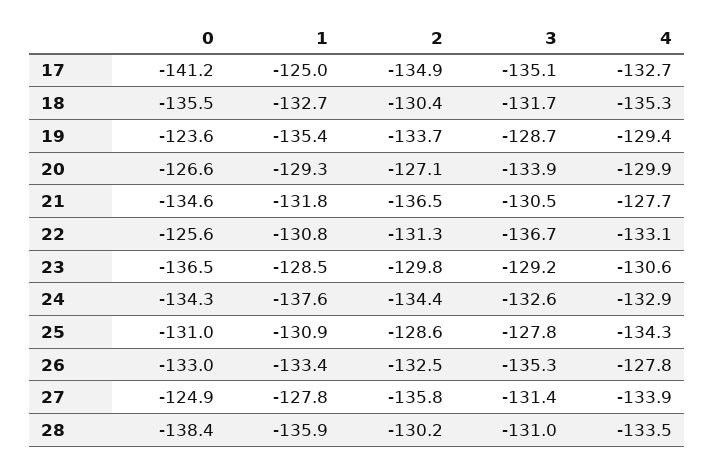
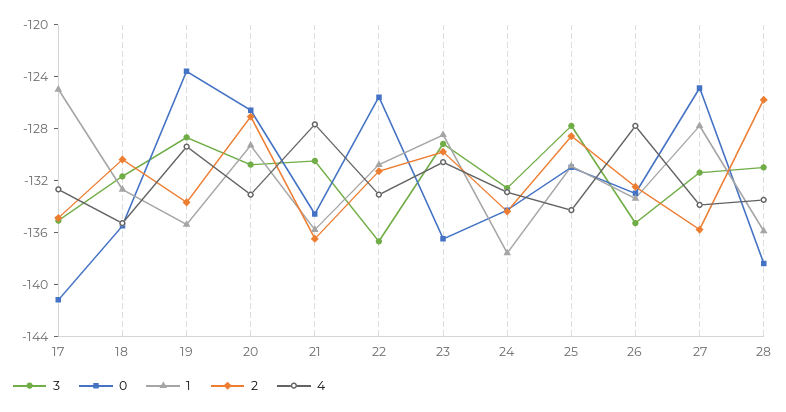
  {
    "0": {
      "17": -141.2,
      "18": -135.5,
      "19": -123.6,
      "20": -126.6,
      "21": -134.6,
      "22": -125.6,
      "23": -136.5,
      "24": -134.3,
      "25": -131,
      "26": -133,
      "27": -124.9,
      "28": -138.4
    },
    "1": {
      "17": -125,
      "18": -132.7,
      "19": -135.4,
      "20": -129.3,
-     "21": -131.8,
+     "21": -136,
      "22": -130.8,
      "23": -128.5,
      "24": -137.6,
      "25": -130.9,
      "26": -133.4,
      "27": -127.8,
      "28": -135.9
    },
    "2": {
      "17": -134.9,
      "18": -130.4,
      "19": -133.7,
      "20": -127.1,
      "21": -136.5,
      "22": -131.3,
      "23": -129.8,
      "24": -134.4,
      "25": -128.6,
      "26": -132.5,
      "27": -135.8,
-     "28": -130.2
+     "28": -126
    },
    "3": {
      "17": -135.1,
      "18": -131.7,
      "19": -128.7,
-     "20": -133.9,
+     "20": -131,
      "21": -130.5,
      "22": -136.7,
      "23": -129.2,
      "24": -132.6,
      "25": -127.8,
      "26": -135.3,
      "27": -131.4,
      "28": -131
    },
    "4": {
      "17": -132.7,
      "18": -135.3,
      "19": -129.4,
-     "20": -129.9,
+     "20": -133,
      "21": -127.7,
      "22": -133.1,
      "23": -130.6,
      "24": -132.9,
      "25": -134.3,
      "26": -127.8,
      "27": -133.9,
      "28": -133.5
    }
  }

